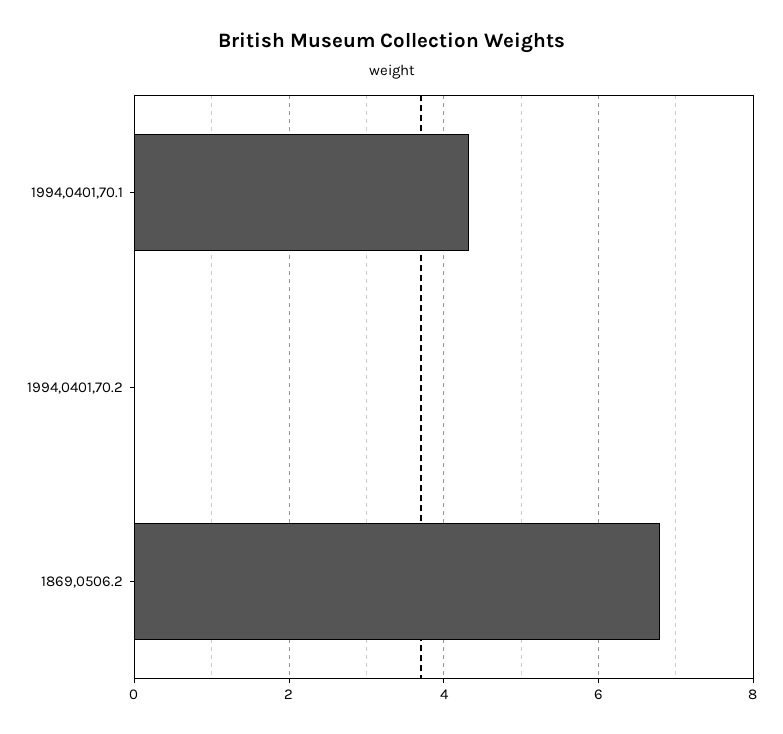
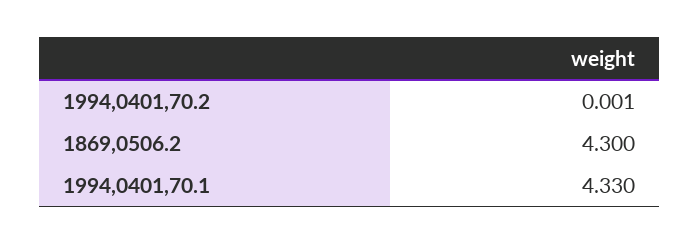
  {
    "1994,0401,70.1": 4.33,
    "1994,0401,70.2": 0.001,
-   "1869,0506.2": 6.8
+   "1869,0506.2": 4.3
  }

